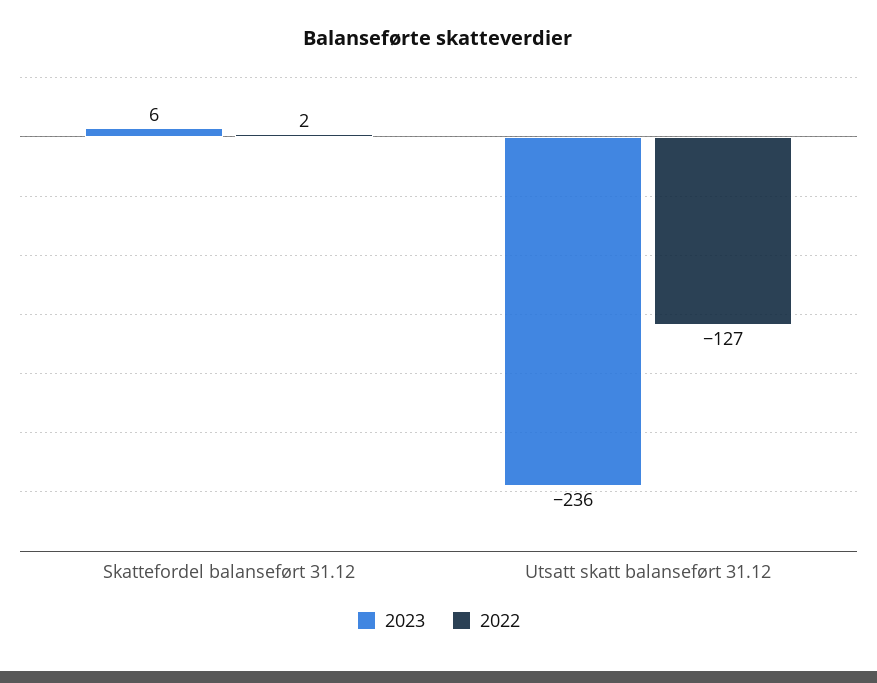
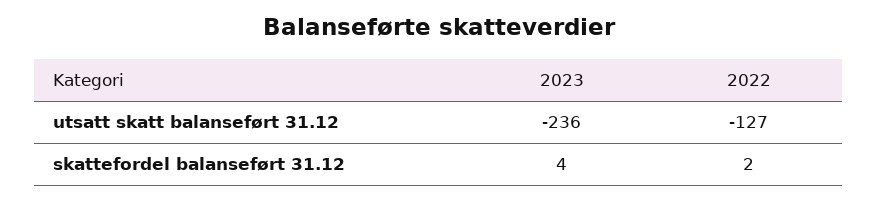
  {
    "2023": {
-     "Skattefordel balanseført 31.12": 6,
+     "Skattefordel balanseført 31.12": 4,
      "Utsatt skatt balanseført 31.12": -236
    },
    "2022": {
      "Skattefordel balanseført 31.12": 2,
      "Utsatt skatt balanseført 31.12": -127
    }
  }

